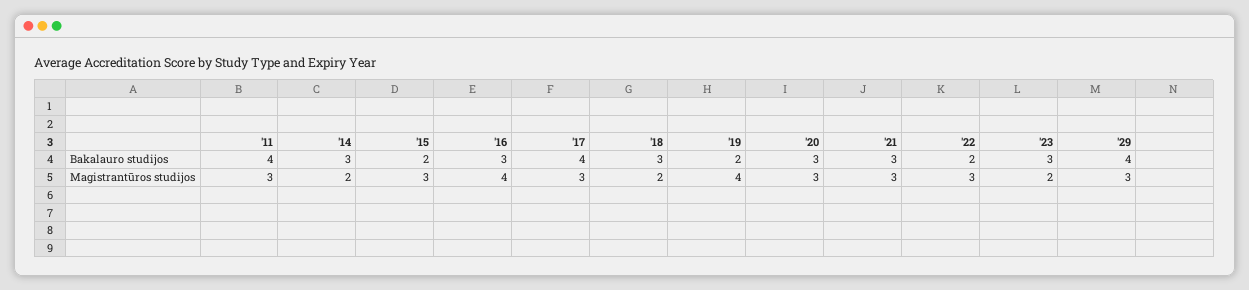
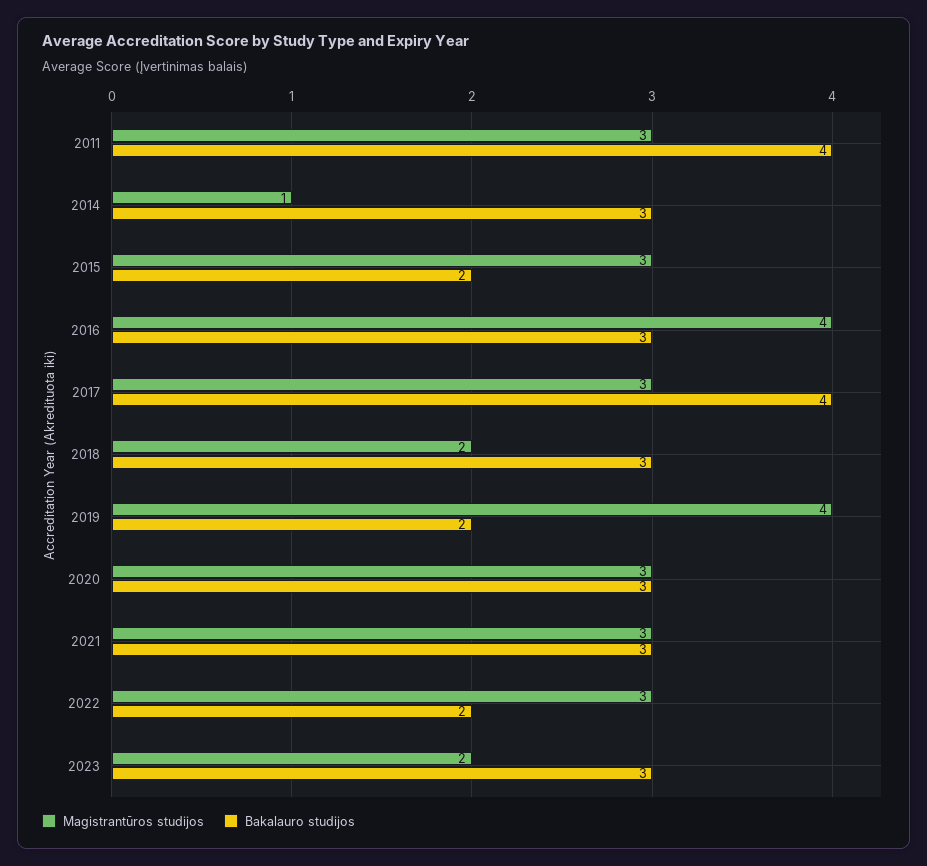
  {
    "Bakalauro studijos": {
      "'11": 4,
      "'14": 3,
      "'15": 2,
      "'16": 3,
      "'17": 4,
      "'18": 3,
      "'19": 2,
      "'20": 3,
      "'21": 3,
      "'22": 2,
-     "'23": 3,
+     "'23": 3
-     "'29": 4
    },
    "Magistrantūros studijos": {
      "'11": 3,
-     "'14": 2,
+     "'14": 1,
      "'15": 3,
      "'16": 4,
      "'17": 3,
      "'18": 2,
      "'19": 4,
      "'20": 3,
      "'21": 3,
      "'22": 3,
-     "'23": 2,
+     "'23": 2
-     "'29": 3
    }
  }

